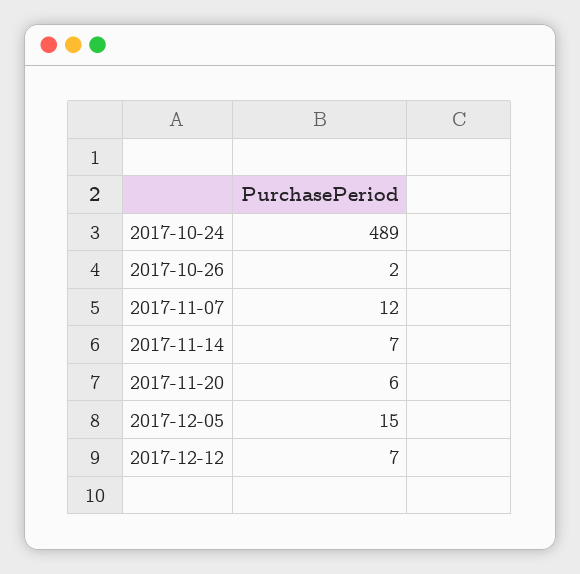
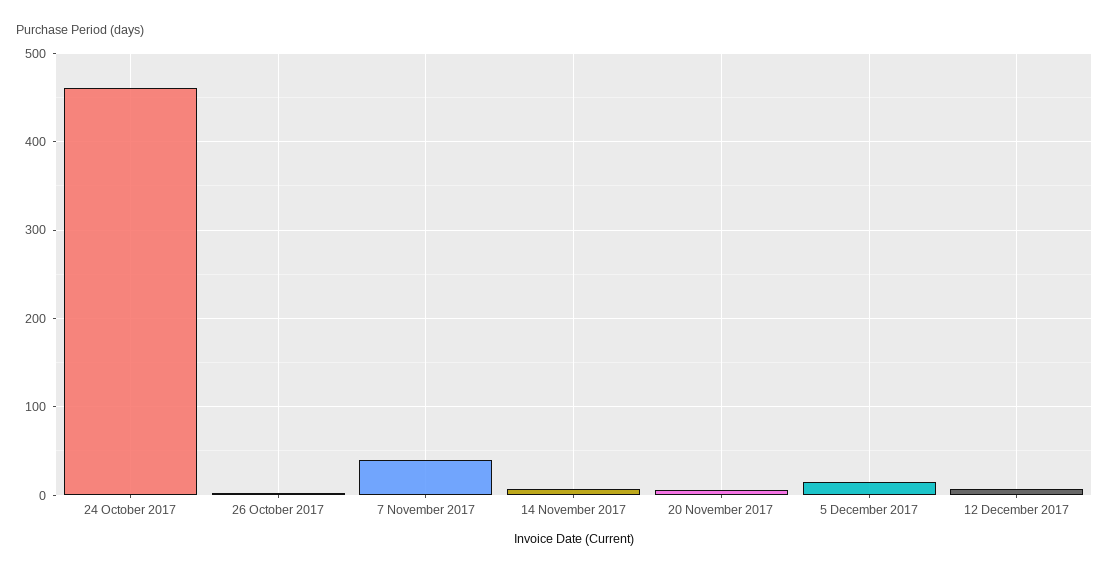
  {
-   "2017-10-24": 489,
+   "2017-10-24": 460,
    "2017-10-26": 2,
-   "2017-11-07": 12,
+   "2017-11-07": 40,
    "2017-11-14": 7,
    "2017-11-20": 6,
    "2017-12-05": 15,
    "2017-12-12": 7
  }

